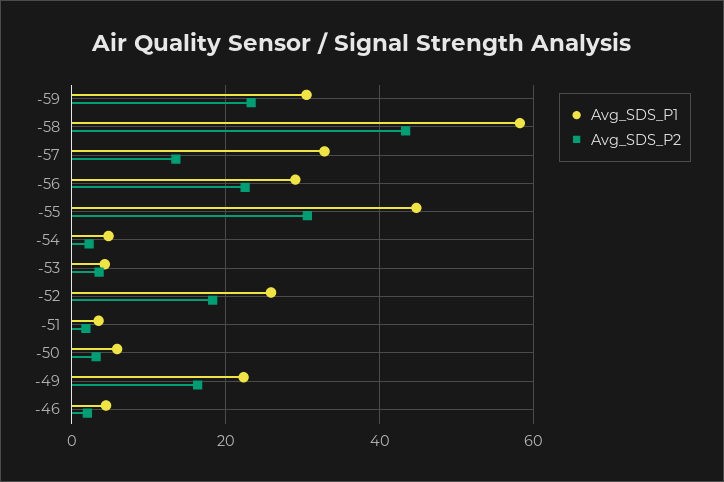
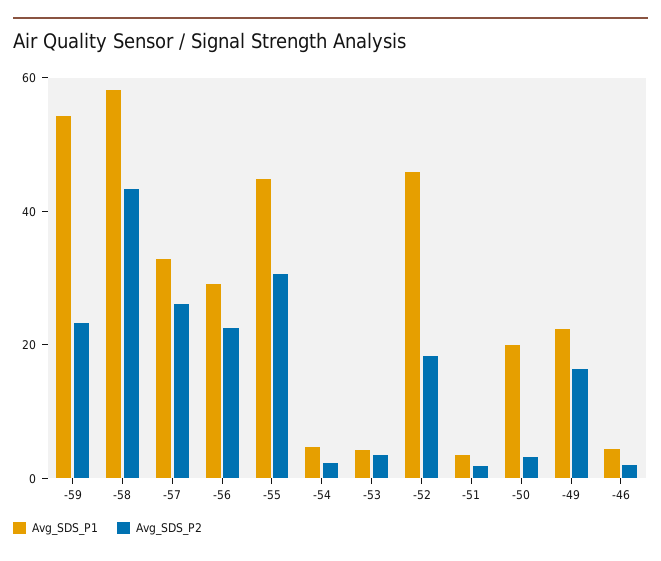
  {
    "Avg_SDS_P1": {
-     "-59": 30,
+     "-59": 55,
      "-58": 58,
      "-57": 32,
      "-56": 30,
      "-55": 44,
      "-54": 4,
      "-53": 4,
-     "-52": 26,
+     "-52": 45,
      "-51": 4,
-     "-50": 6,
+     "-50": 20,
      "-49": 22,
      "-46": 4
    },
    "Avg_SDS_P2": {
      "-59": 24,
      "-58": 44,
-     "-57": 14,
+     "-57": 25,
      "-56": 22,
      "-55": 30,
      "-54": 2,
      "-53": 4,
      "-52": 18,
      "-51": 2,
      "-50": 4,
      "-49": 16,
      "-46": 2
    }
  }

